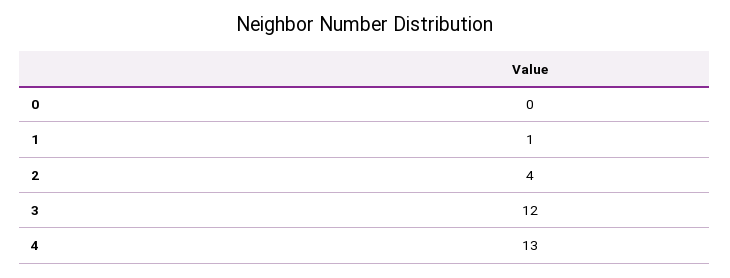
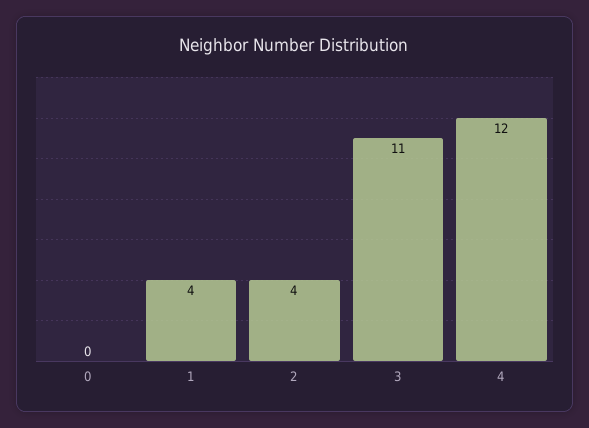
  {
    "0": 0,
-   "1": 1,
+   "1": 4,
    "2": 4,
-   "3": 12,
+   "3": 11,
-   "4": 13
+   "4": 12
  }

